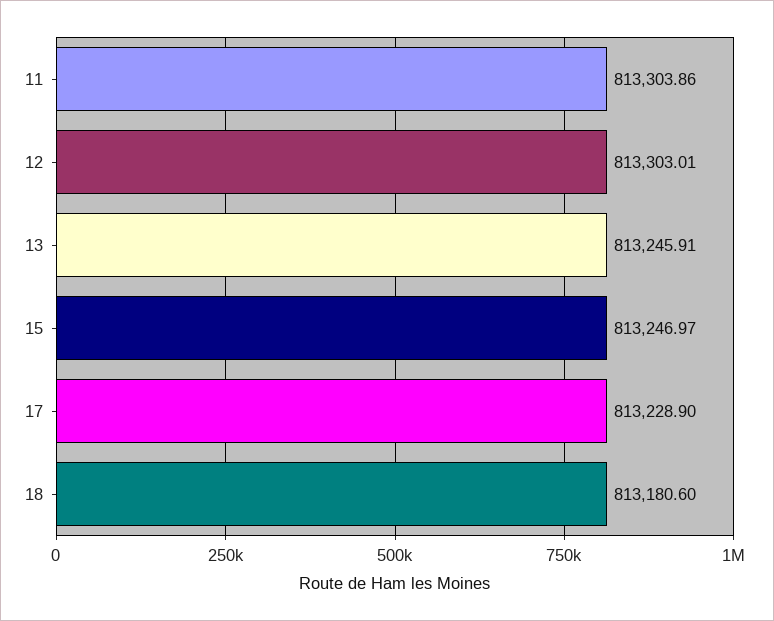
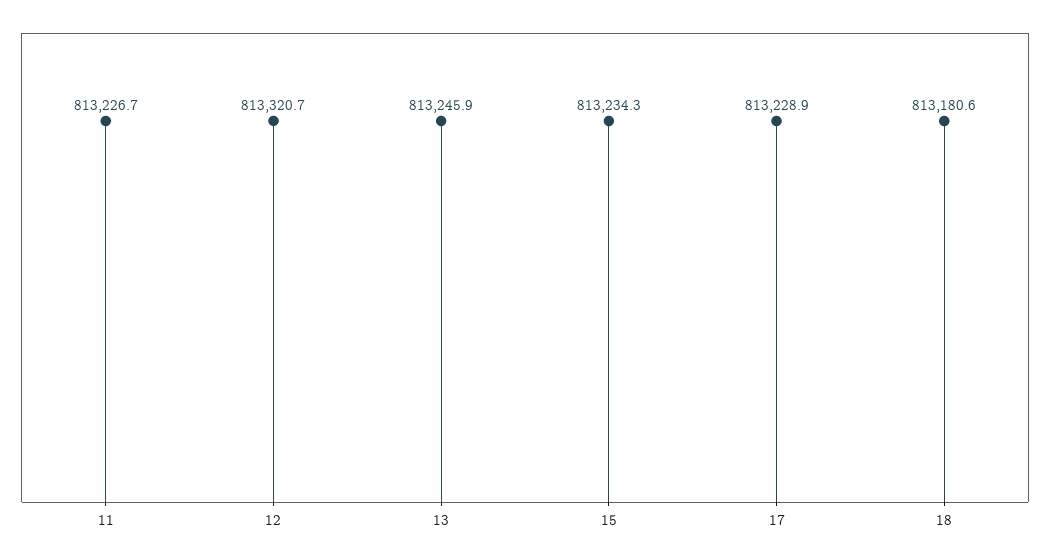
  {
-   "11": 813303.86,
+   "11": 813226.7,
-   "12": 813303.01,
+   "12": 813320.7,
    "13": 813245.91,
-   "15": 813246.97,
+   "15": 813234.3,
    "17": 813228.9,
    "18": 813180.6
  }

